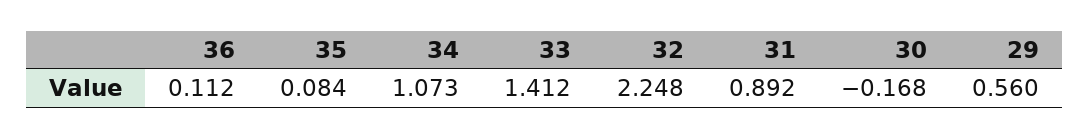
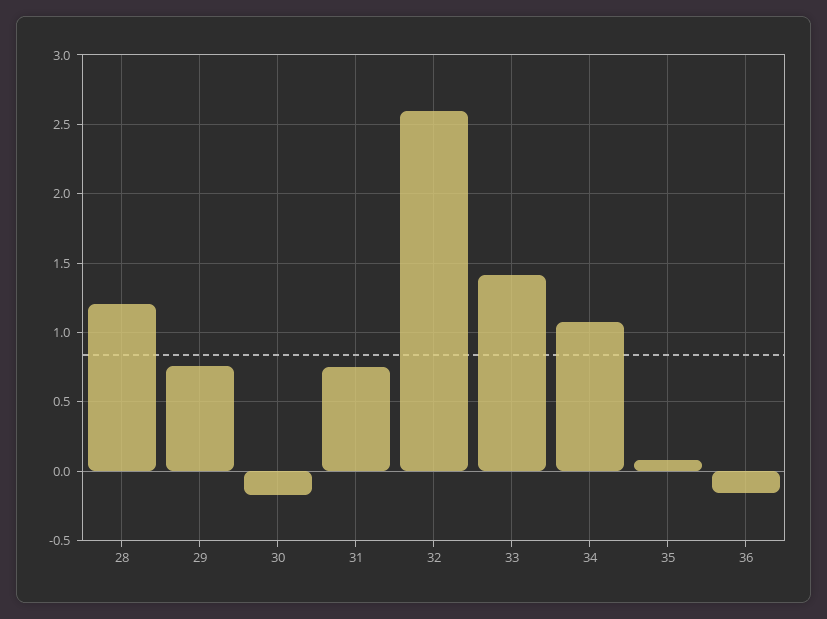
  {
-   "36": 0.112,
+   "36": -0.15,
    "35": 0.084,
    "34": 1.073,
    "33": 1.412,
-   "32": 2.248,
+   "32": 2.6,
-   "31": 0.892,
+   "31": 0.75,
    "30": -0.168,
-   "29": 0.56
+   "29": 0.75,
+   "28": 1.2
  }

